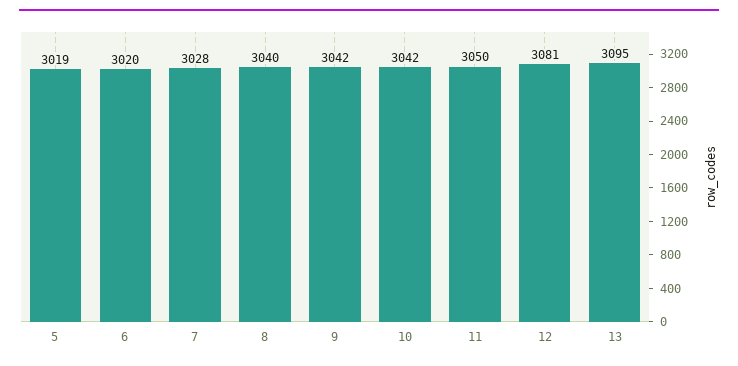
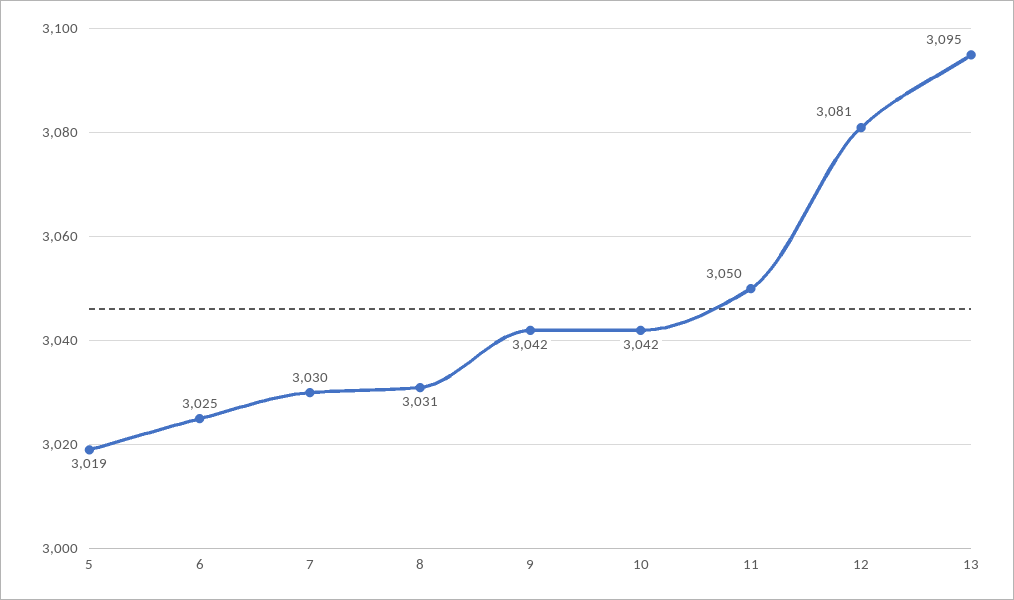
  {
    "5": 3019,
-   "6": 3020,
+   "6": 3025,
-   "7": 3028,
+   "7": 3030,
-   "8": 3040,
+   "8": 3031,
    "9": 3042,
    "10": 3042,
    "11": 3050,
    "12": 3081,
    "13": 3095
  }

